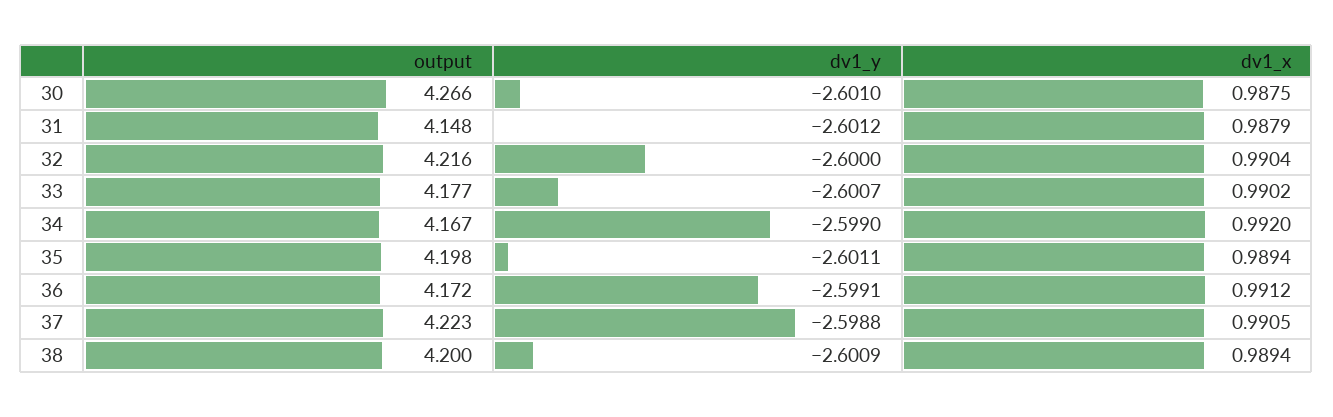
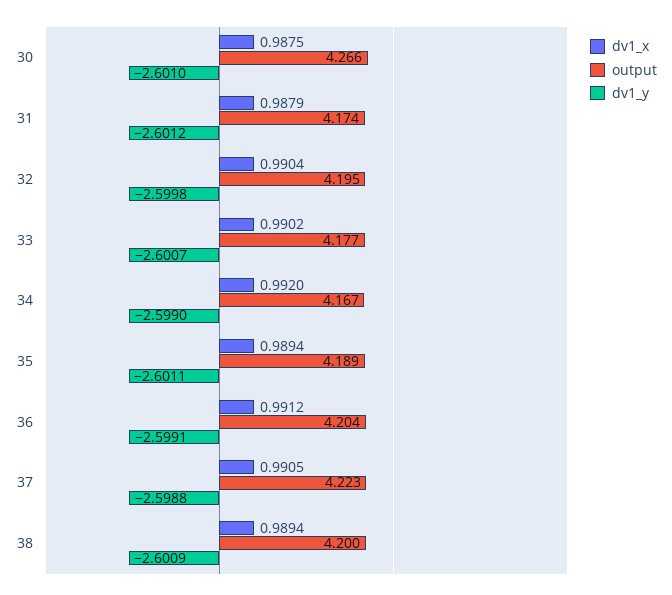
  {
    "output": {
      "30": 4.266,
-     "31": 4.148,
+     "31": 4.174,
-     "32": 4.216,
+     "32": 4.195,
      "33": 4.177,
      "34": 4.167,
-     "35": 4.198,
+     "35": 4.189,
-     "36": 4.172,
+     "36": 4.204,
      "37": 4.223,
      "38": 4.2
    },
    "dv1_y": {
      "30": -2.601,
      "31": -2.6012,
-     "32": -2.6,
+     "32": -2.5998,
      "33": -2.6007,
      "34": -2.599,
      "35": -2.6011,
      "36": -2.5991,
      "37": -2.5988,
      "38": -2.6009
    },
    "dv1_x": {
      "30": 0.9875,
      "31": 0.9879,
      "32": 0.9904,
      "33": 0.9902,
      "34": 0.992,
      "35": 0.9894,
      "36": 0.9912,
      "37": 0.9905,
      "38": 0.9894
    }
  }

